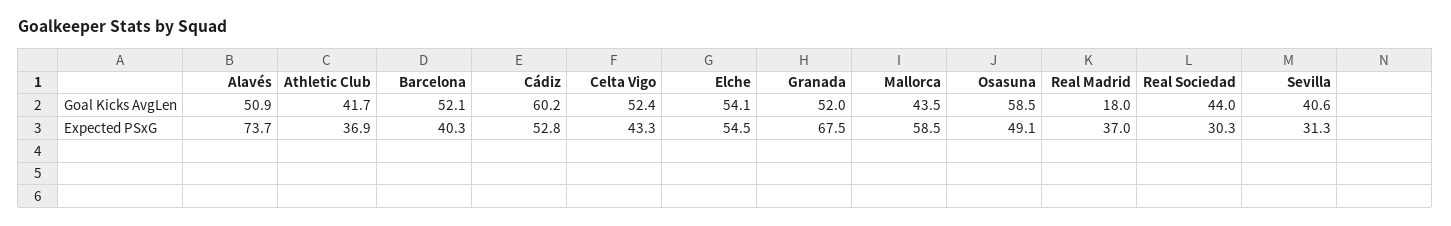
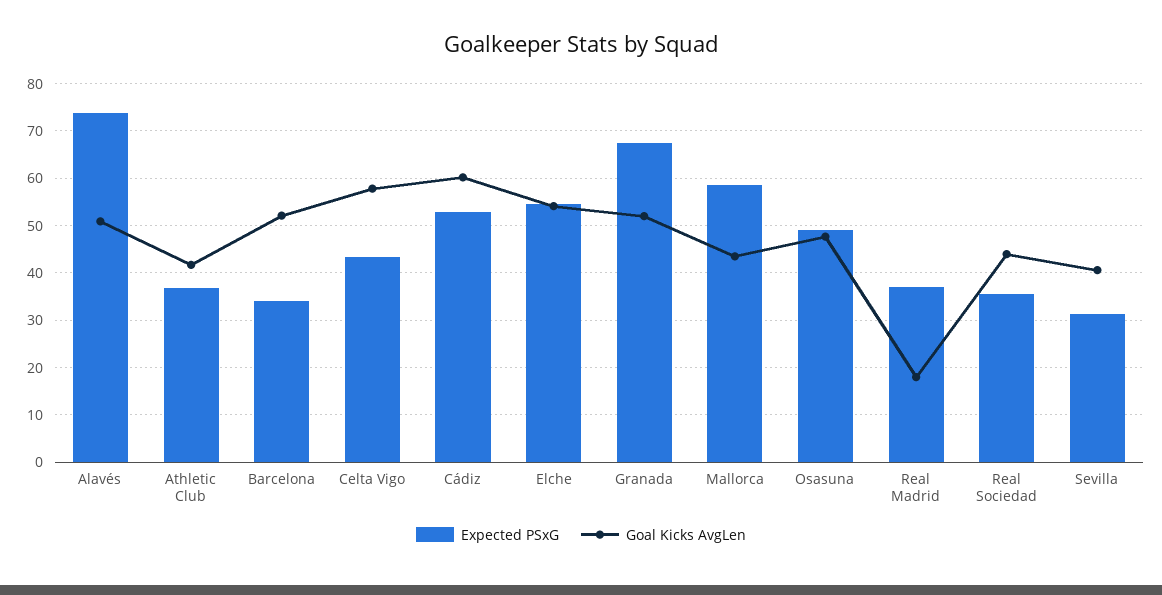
  {
    "Goal Kicks AvgLen": {
      "Alavés": 50.9,
      "Athletic Club": 41.7,
      "Barcelona": 52.1,
      "Cádiz": 60.2,
-     "Celta Vigo": 52.4,
+     "Celta Vigo": 58,
      "Elche": 54.1,
      "Granada": 52,
      "Mallorca": 43.5,
-     "Osasuna": 58.5,
+     "Osasuna": 48,
      "Real Madrid": 18,
      "Real Sociedad": 44,
      "Sevilla": 40.6
    },
    "Expected PSxG": {
      "Alavés": 73.7,
      "Athletic Club": 36.9,
-     "Barcelona": 40.3,
+     "Barcelona": 34,
      "Cádiz": 52.8,
      "Celta Vigo": 43.3,
      "Elche": 54.5,
      "Granada": 67.5,
      "Mallorca": 58.5,
      "Osasuna": 49.1,
      "Real Madrid": 37,
-     "Real Sociedad": 30.3,
+     "Real Sociedad": 36,
      "Sevilla": 31.3
    }
  }

